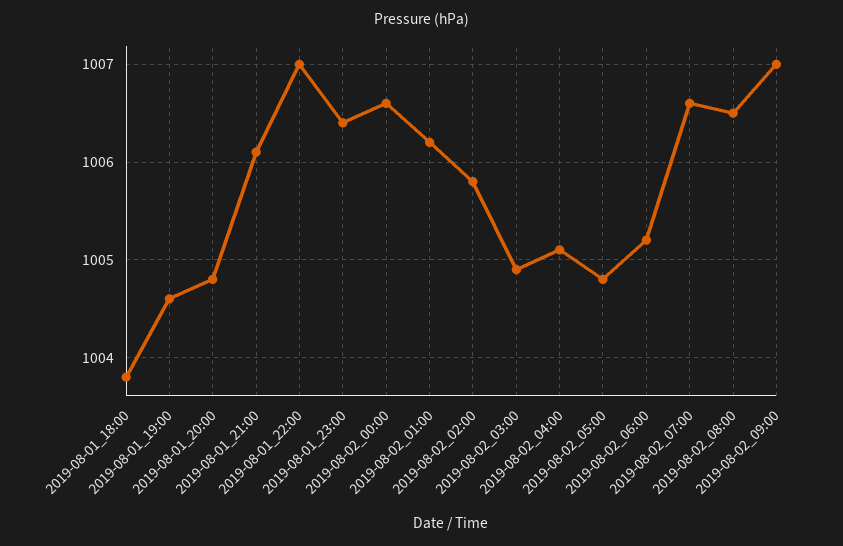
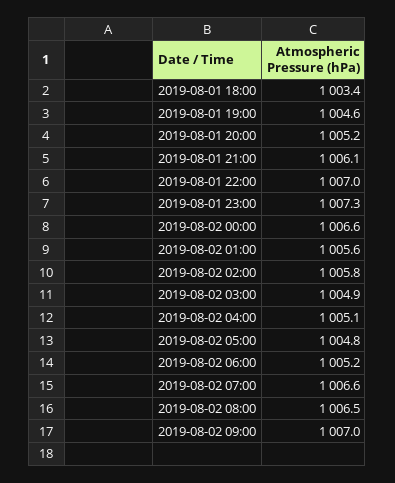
  {
-   "2019-08-01_18:00": 1003.8,
+   "2019-08-01_18:00": 1003.4,
    "2019-08-01_19:00": 1004.6,
-   "2019-08-01_20:00": 1004.8,
+   "2019-08-01_20:00": 1005.2,
    "2019-08-01_21:00": 1006.1,
    "2019-08-01_22:00": 1007,
-   "2019-08-01_23:00": 1006.4,
+   "2019-08-01_23:00": 1007.3,
    "2019-08-02_00:00": 1006.6,
-   "2019-08-02_01:00": 1006.2,
+   "2019-08-02_01:00": 1005.6,
    "2019-08-02_02:00": 1005.8,
    "2019-08-02_03:00": 1004.9,
    "2019-08-02_04:00": 1005.1,
    "2019-08-02_05:00": 1004.8,
    "2019-08-02_06:00": 1005.2,
    "2019-08-02_07:00": 1006.6,
    "2019-08-02_08:00": 1006.5,
    "2019-08-02_09:00": 1007
  }

